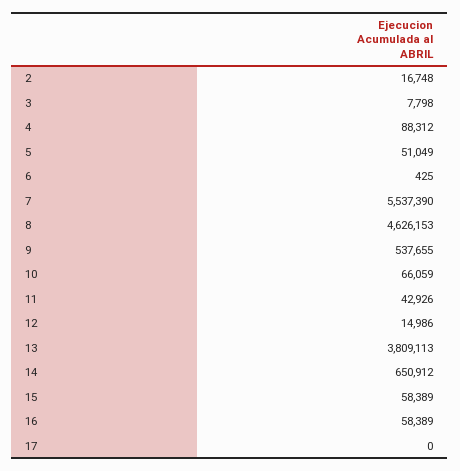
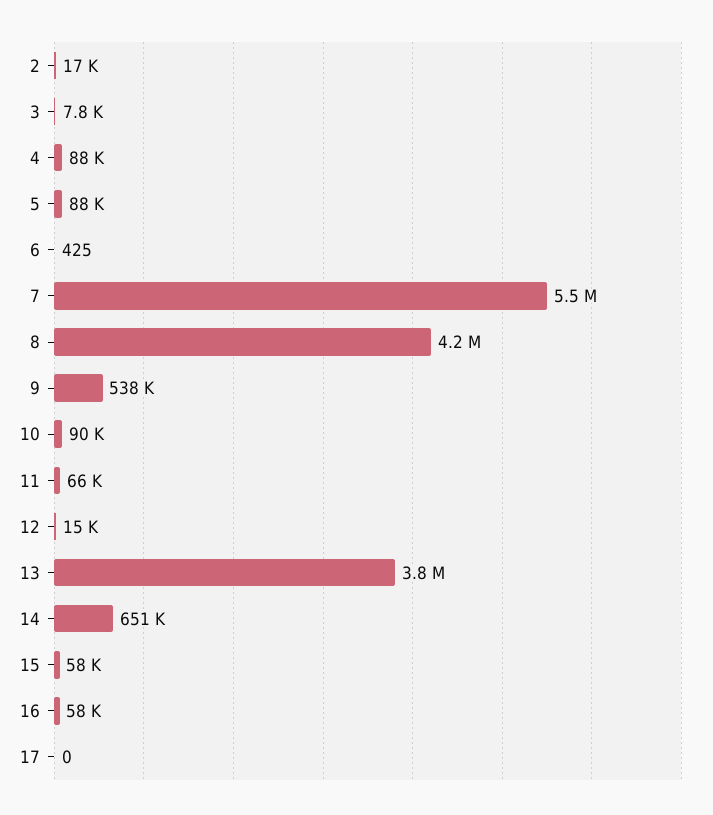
  {
    "2": 16748,
    "3": 7798,
    "4": 88312,
-   "5": 51049,
+   "5": 88000,
    "6": 425,
    "7": 5537390,
-   "8": 4626153,
+   "8": 4200000,
    "9": 537655,
-   "10": 66059,
+   "10": 90000,
-   "11": 42926,
+   "11": 66000,
    "12": 14986,
    "13": 3809113,
    "14": 650912,
    "15": 58389,
    "16": 58389,
    "17": 0
  }

